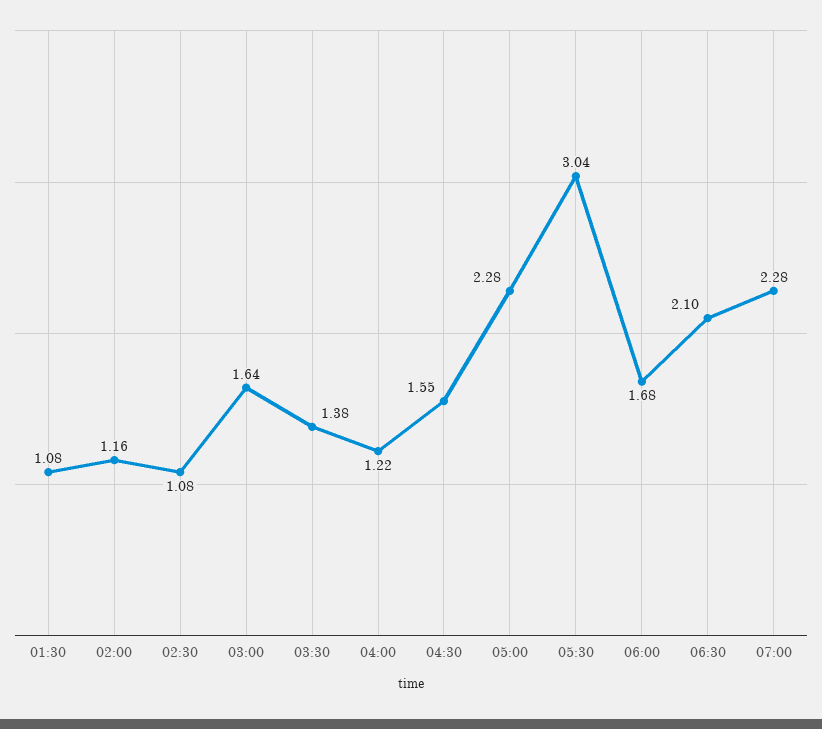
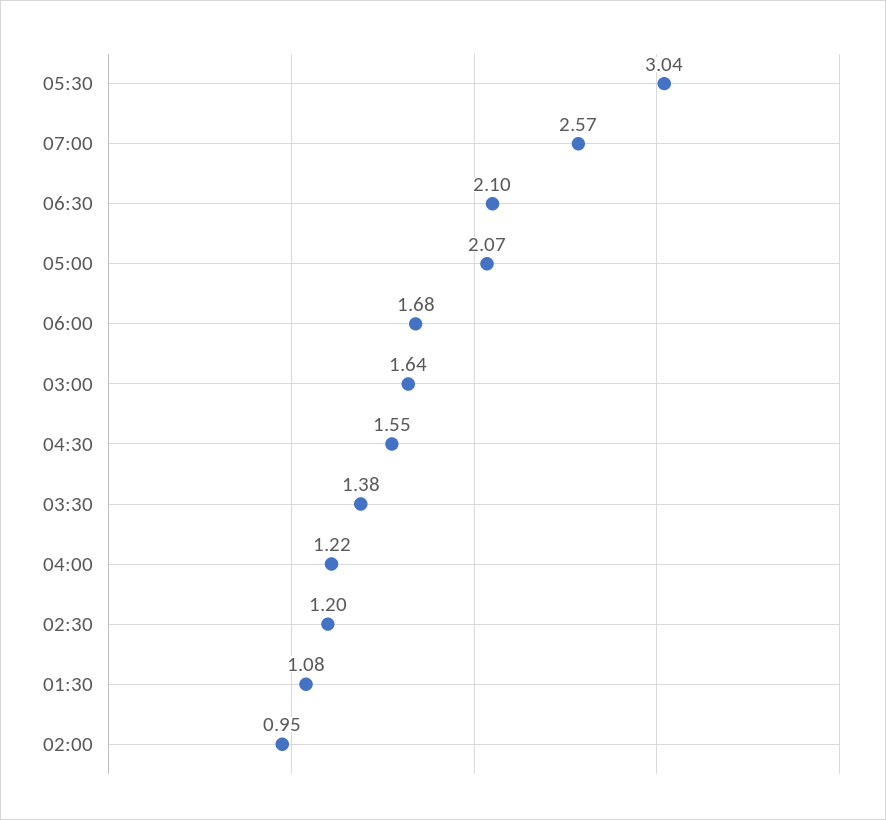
  {
    "01:30": 1.08,
-   "02:00": 1.16,
+   "02:00": 0.95,
-   "02:30": 1.08,
+   "02:30": 1.2,
    "03:00": 1.64,
    "03:30": 1.38,
    "04:00": 1.22,
    "04:30": 1.55,
-   "05:00": 2.28,
+   "05:00": 2.07,
    "05:30": 3.04,
    "06:00": 1.68,
    "06:30": 2.1,
-   "07:00": 2.28
+   "07:00": 2.57
  }

